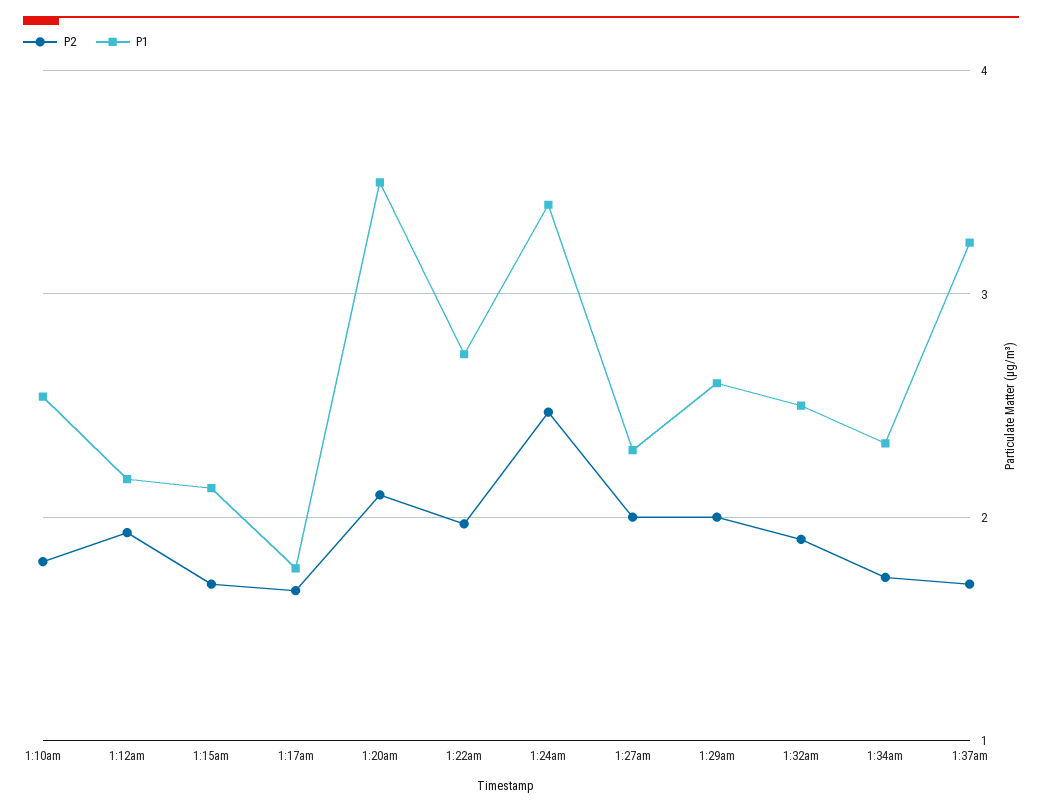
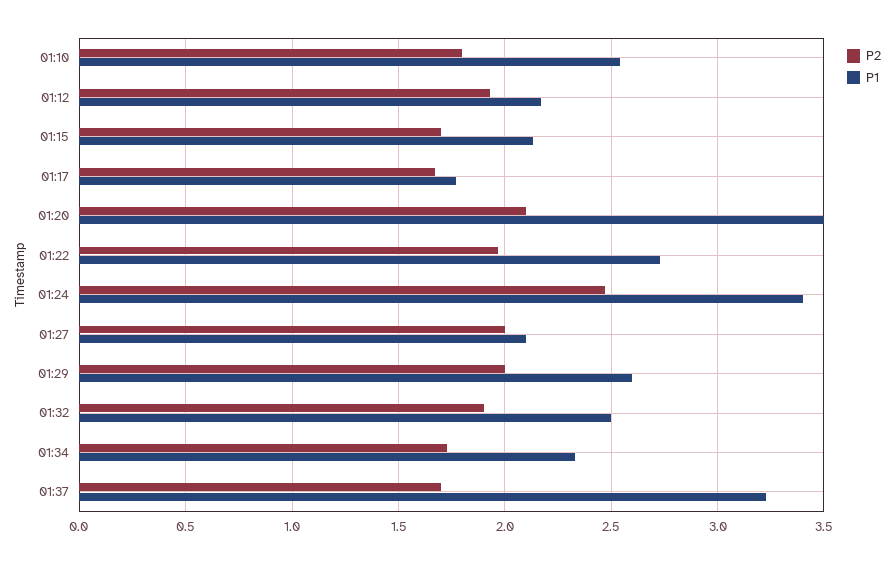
  {
    "P2": {
      "1:10am": 1.8,
      "1:12am": 1.95,
      "1:15am": 1.7,
      "1:17am": 1.65,
      "1:20am": 2.1,
      "1:22am": 1.95,
      "1:24am": 2.45,
      "1:27am": 2,
      "1:29am": 2,
      "1:32am": 1.9,
      "1:34am": 1.75,
      "1:37am": 1.7
    },
    "P1": {
      "1:10am": 2.55,
      "1:12am": 2.15,
      "1:15am": 2.15,
      "1:17am": 1.75,
      "1:20am": 3.5,
      "1:22am": 2.75,
      "1:24am": 3.4,
-     "1:27am": 2.3,
+     "1:27am": 2.1,
      "1:29am": 2.6,
      "1:32am": 2.5,
      "1:34am": 2.35,
      "1:37am": 3.25
    }
  }

